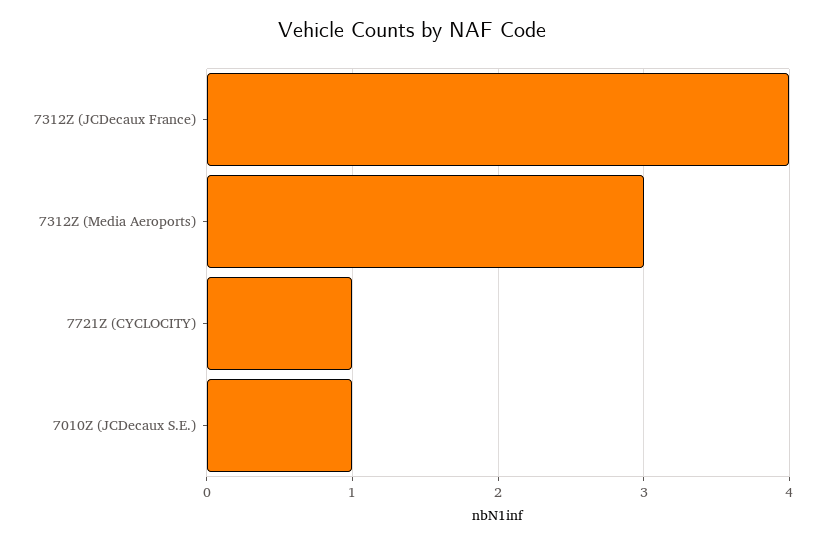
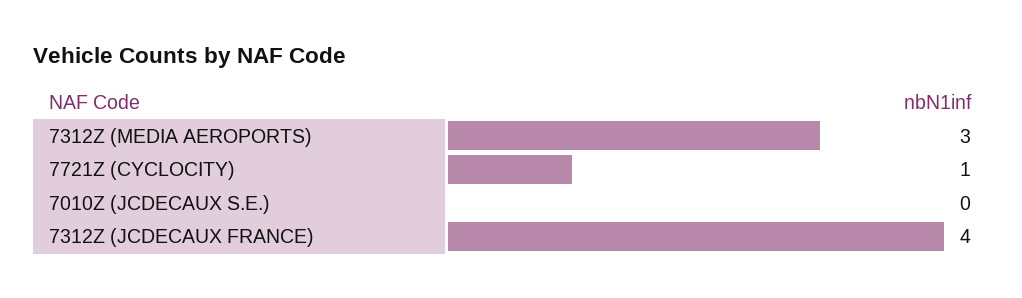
  {
    "7312Z (JCDecaux France)": 4,
    "7312Z (Media Aeroports)": 3,
    "7721Z (CYCLOCITY)": 1,
-   "7010Z (JCDecaux S.E.)": 1
+   "7010Z (JCDecaux S.E.)": 0
  }

